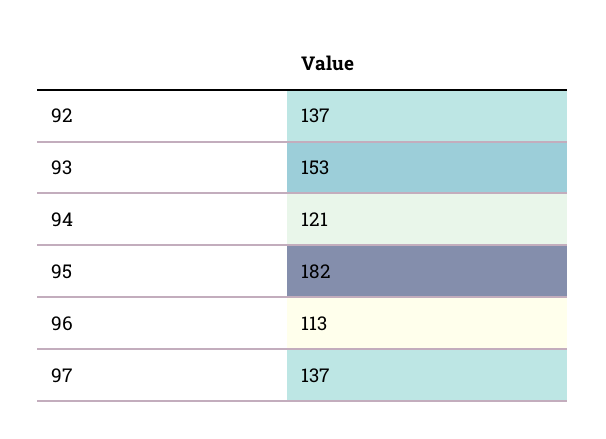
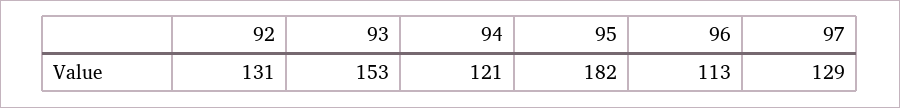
  {
-   "92": 137,
+   "92": 131,
    "93": 153,
    "94": 121,
    "95": 182,
    "96": 113,
-   "97": 137
+   "97": 129
  }

